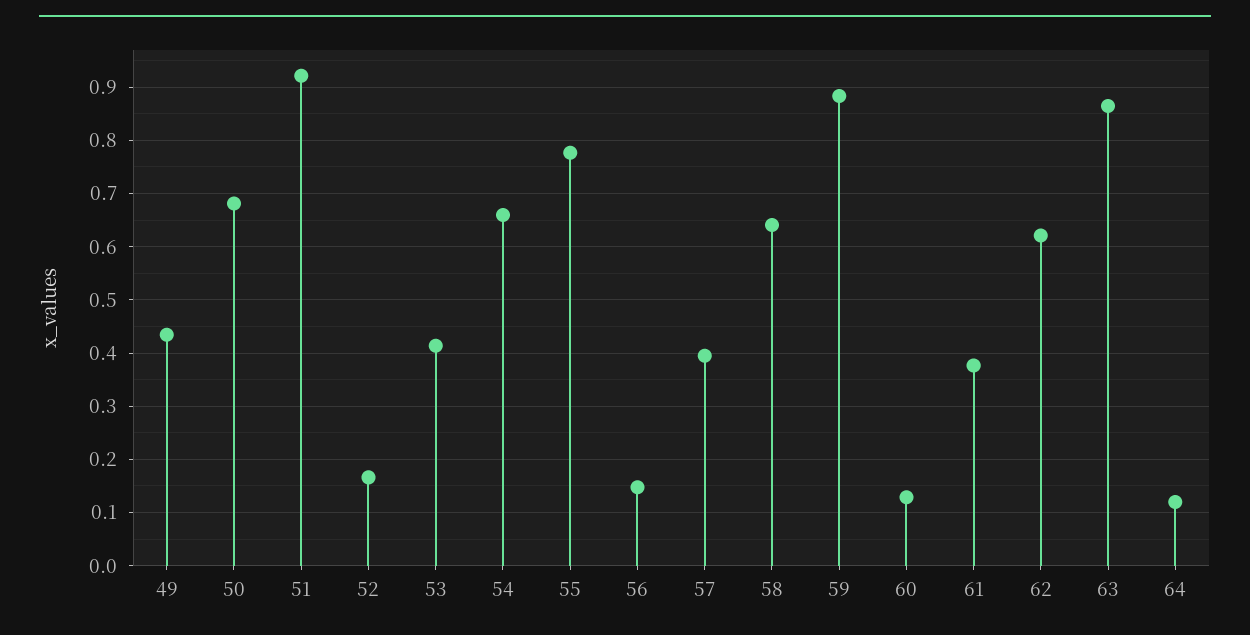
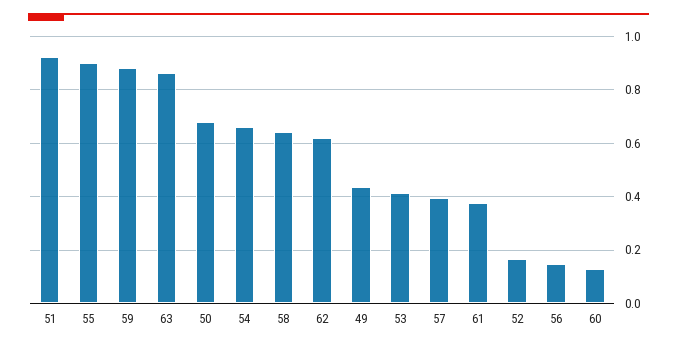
  {
    "49": 0.44,
    "50": 0.68,
    "51": 0.92,
    "52": 0.16,
    "53": 0.42,
    "54": 0.66,
-   "55": 0.78,
+   "55": 0.9,
    "56": 0.14,
    "57": 0.4,
    "58": 0.64,
    "59": 0.88,
    "60": 0.12,
    "61": 0.38,
    "62": 0.62,
-   "63": 0.86,
+   "63": 0.86
-   "64": 0.12
  }

